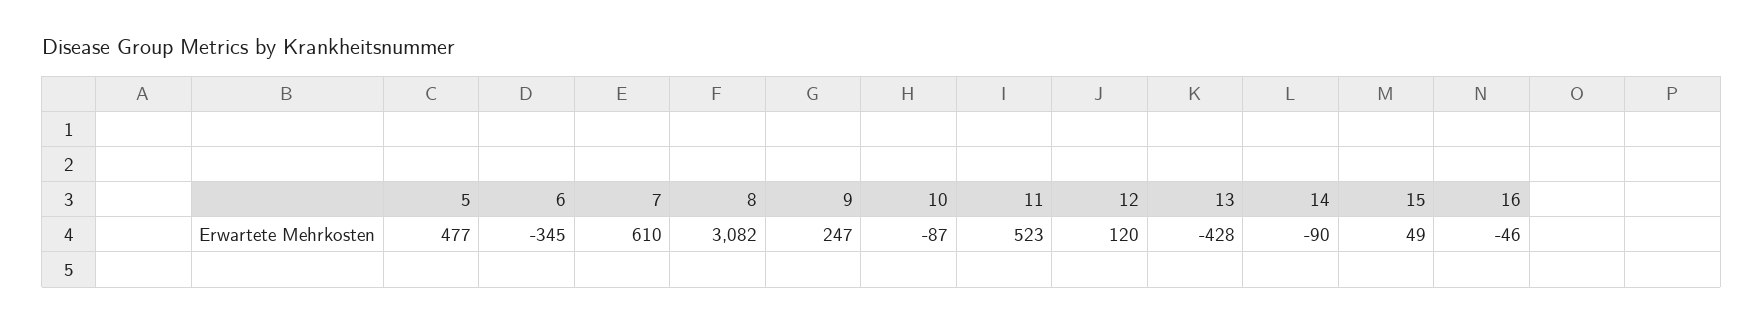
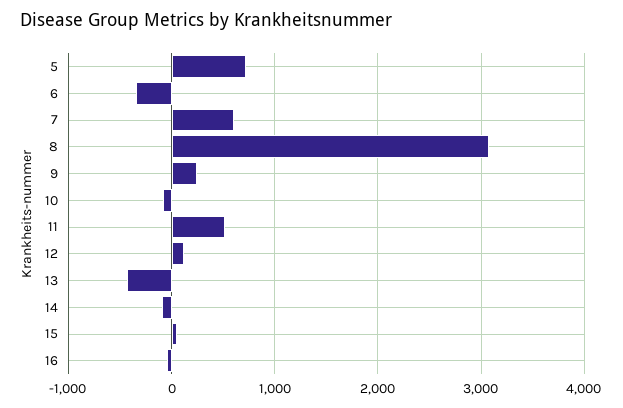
  {
-   "5": 477,
+   "5": 700,
    "6": -345,
    "7": 610,
    "8": 3082,
    "9": 247,
    "10": -87,
    "11": 523,
    "12": 120,
    "13": -428,
    "14": -90,
    "15": 49,
    "16": -46
  }

